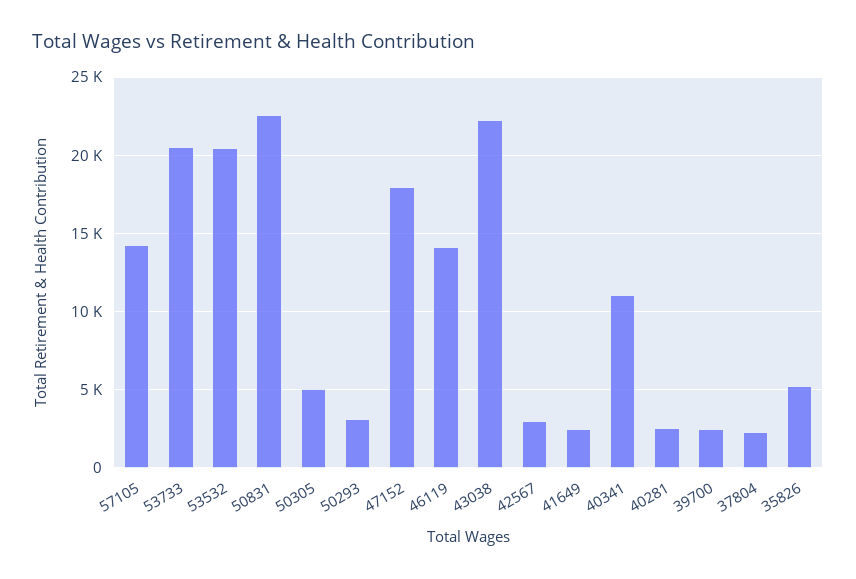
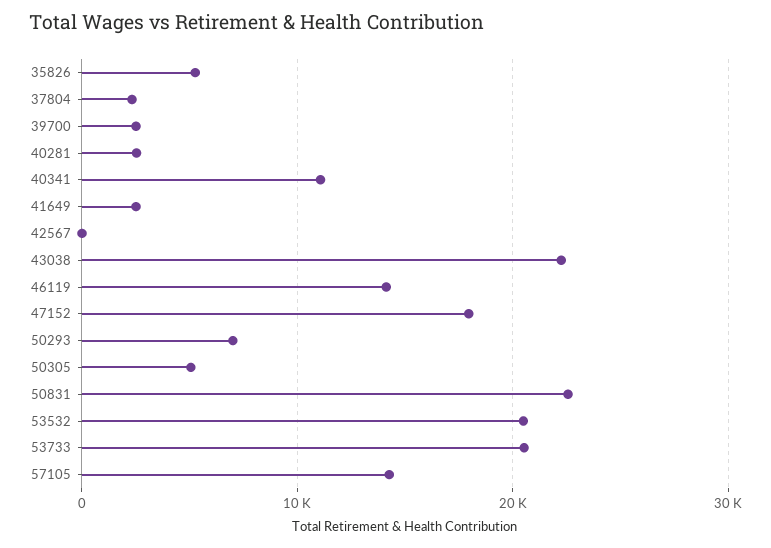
  {
    "57105": 14500,
    "53733": 20500,
    "53532": 20500,
    "50831": 22500,
    "50305": 5000,
-   "50293": 3000,
+   "50293": 7000,
    "47152": 18000,
    "46119": 14000,
    "43038": 22500,
-   "42567": 3000,
+   "42567": 0,
    "41649": 2500,
    "40341": 11000,
    "40281": 2500,
    "39700": 2500,
    "37804": 2500,
    "35826": 5500
  }

